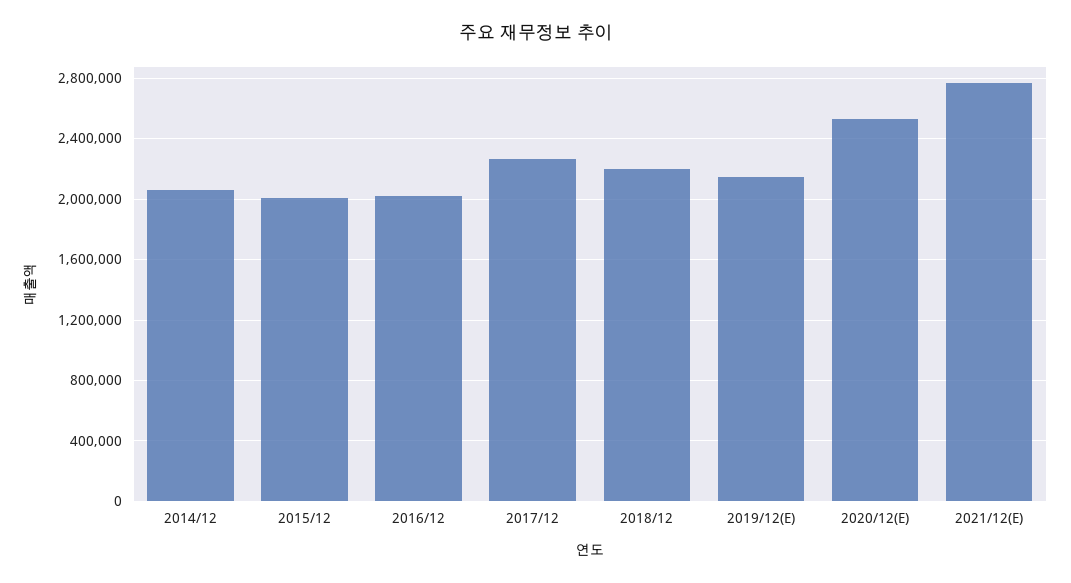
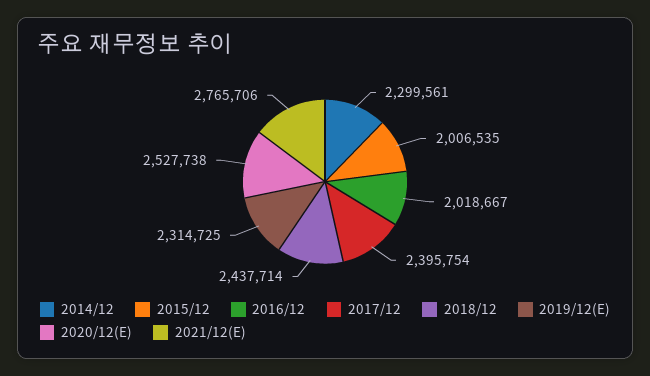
  {
-   "2014/12": 2050000,
+   "2014/12": 2299561,
    "2015/12": 2006535,
    "2016/12": 2018667,
-   "2017/12": 2250000,
+   "2017/12": 2395754,
-   "2018/12": 2200000,
+   "2018/12": 2437714,
-   "2019/12(E)": 2150000,
+   "2019/12(E)": 2314725,
    "2020/12(E)": 2527738,
    "2021/12(E)": 2765706
  }

